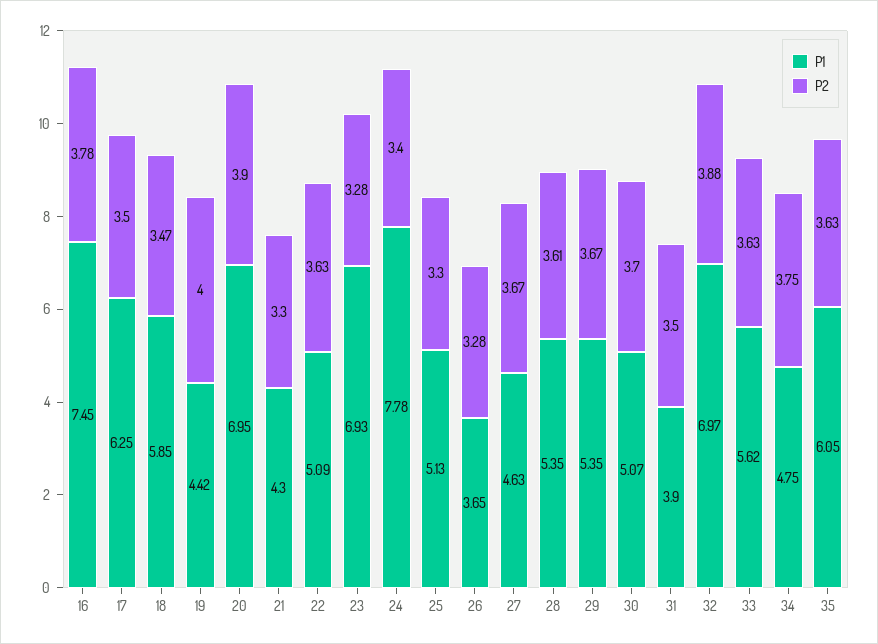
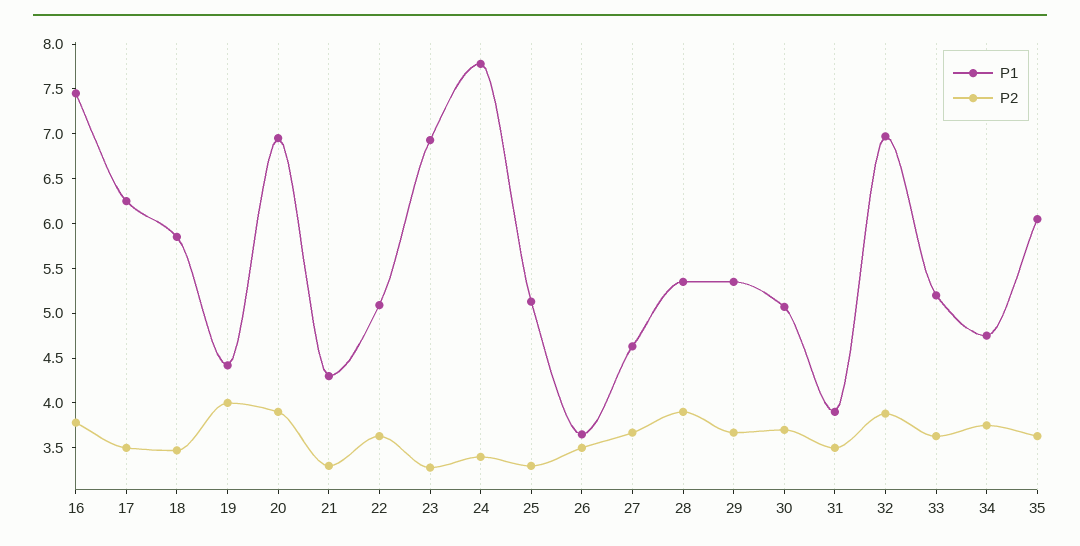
  {
    "P1": {
      "16": 7.45,
      "17": 6.25,
      "18": 5.85,
      "19": 4.42,
      "20": 6.95,
      "21": 4.3,
      "22": 5.09,
      "23": 6.93,
      "24": 7.78,
      "25": 5.13,
      "26": 3.65,
      "27": 4.63,
      "28": 5.35,
      "29": 5.35,
      "30": 5.07,
      "31": 3.9,
      "32": 6.97,
-     "33": 5.62,
+     "33": 5.2,
      "34": 4.75,
      "35": 6.05
    },
    "P2": {
      "16": 3.78,
      "17": 3.5,
      "18": 3.47,
      "19": 4,
      "20": 3.9,
      "21": 3.3,
      "22": 3.63,
      "23": 3.28,
      "24": 3.4,
      "25": 3.3,
-     "26": 3.28,
+     "26": 3.5,
      "27": 3.67,
-     "28": 3.61,
+     "28": 3.9,
      "29": 3.67,
      "30": 3.7,
      "31": 3.5,
      "32": 3.88,
      "33": 3.63,
      "34": 3.75,
      "35": 3.63
    }
  }

